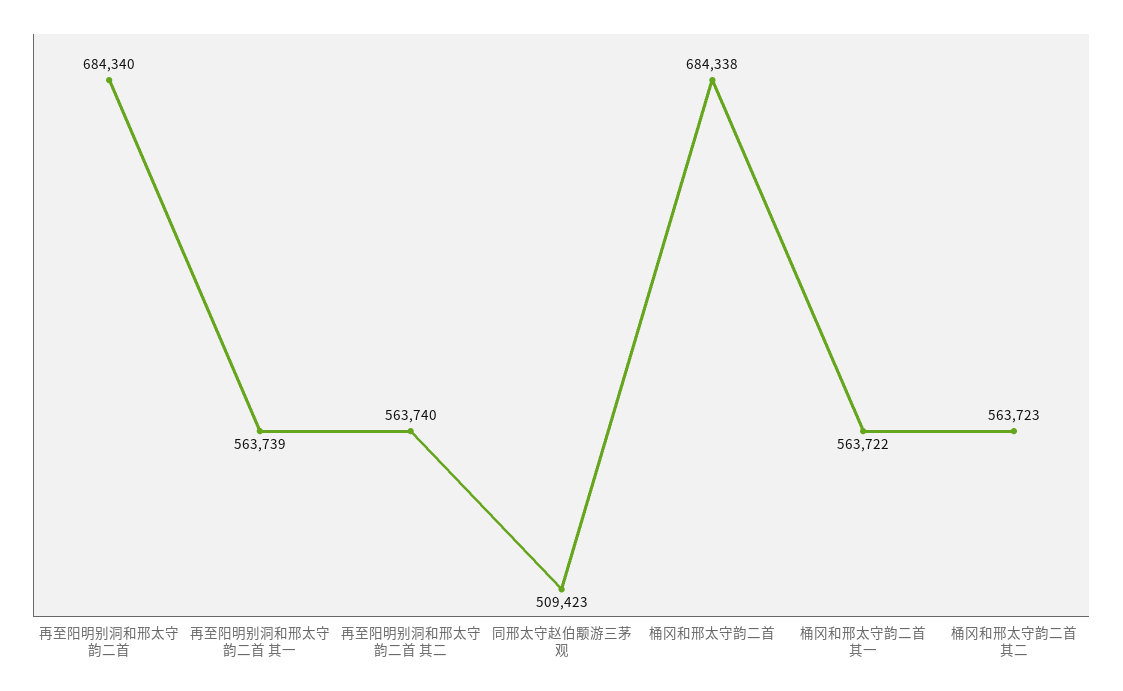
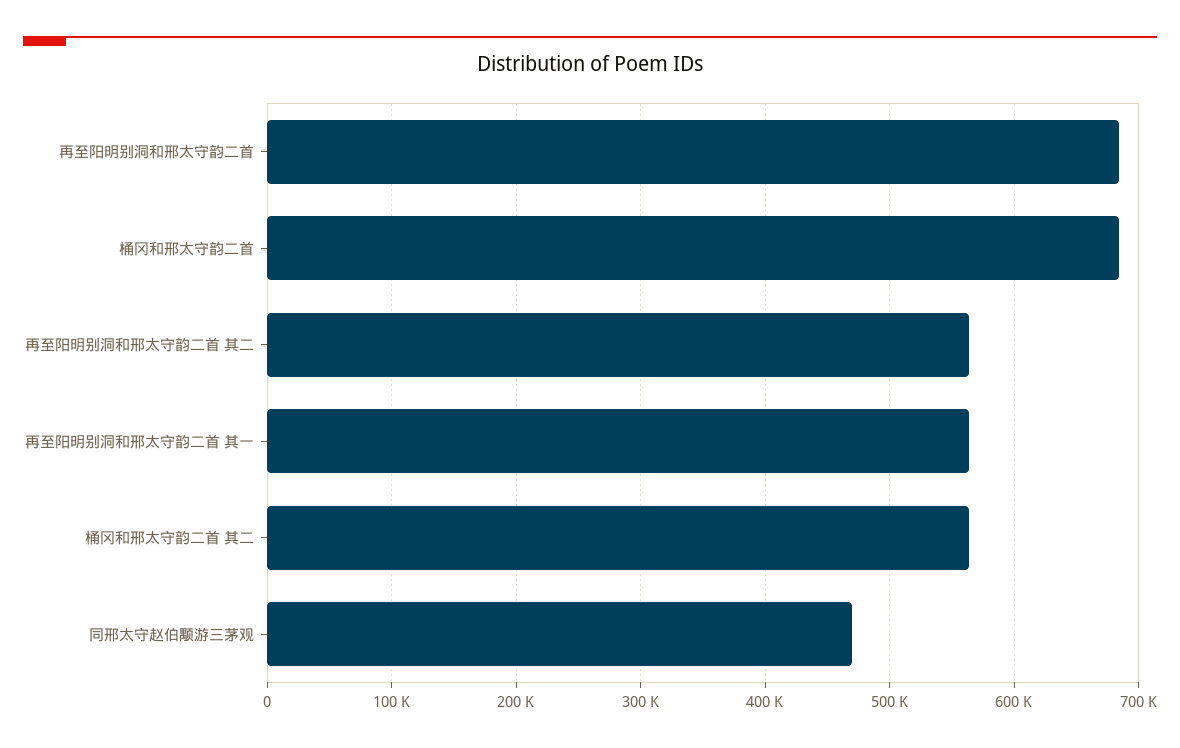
  {
    "再至阳明别洞和邢太守韵二首": 684340,
    "再至阳明别洞和邢太守韵二首 其一": 563739,
    "再至阳明别洞和邢太守韵二首 其二": 563740,
-   "同邢太守赵伯颙游三茅观": 509423,
+   "同邢太守赵伯颙游三茅观": 470000,
    "桶冈和邢太守韵二首": 684338,
-   "桶冈和邢太守韵二首 其一": 563722,
    "桶冈和邢太守韵二首 其二": 563723
  }

